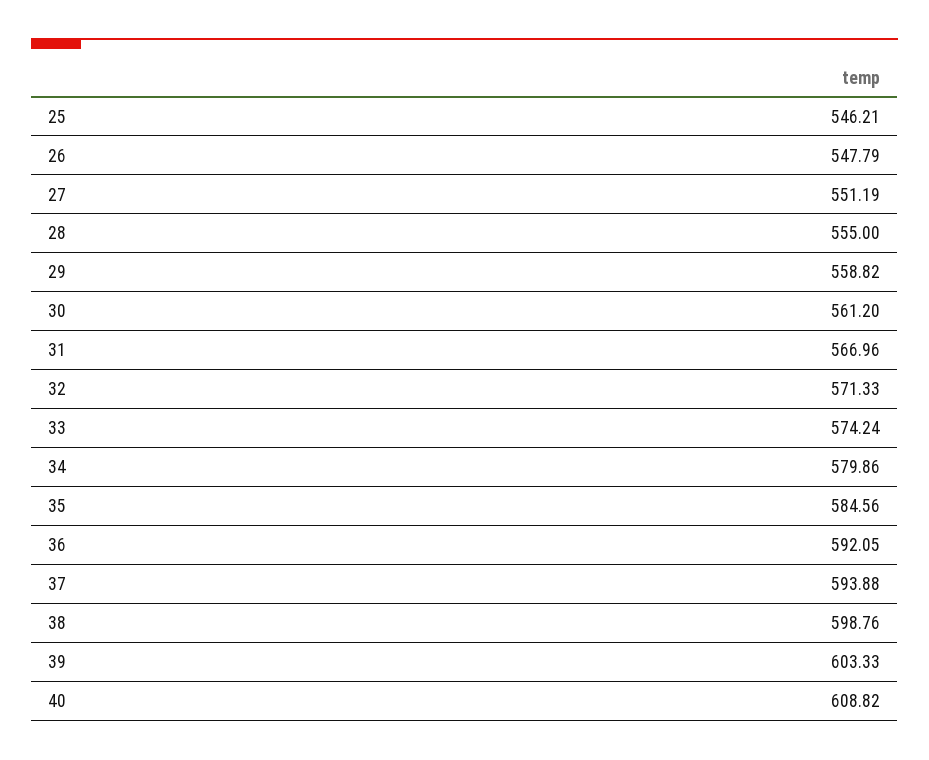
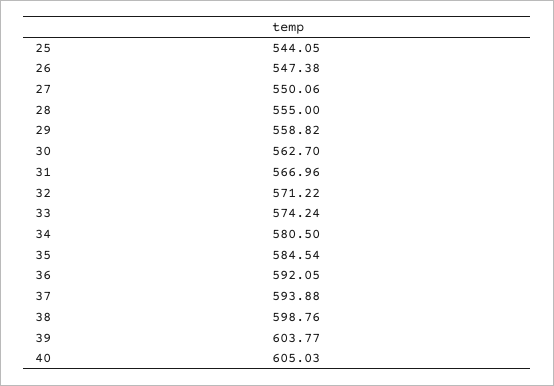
  {
-   "25": 546.21,
+   "25": 544.05,
-   "26": 547.79,
+   "26": 547.38,
-   "27": 551.19,
+   "27": 550.06,
    "28": 555,
    "29": 558.82,
-   "30": 561.2,
+   "30": 562.7,
    "31": 566.96,
-   "32": 571.33,
+   "32": 571.22,
    "33": 574.24,
-   "34": 579.86,
+   "34": 580.5,
-   "35": 584.56,
+   "35": 584.54,
    "36": 592.05,
    "37": 593.88,
    "38": 598.76,
-   "39": 603.33,
+   "39": 603.77,
-   "40": 608.82
+   "40": 605.03
  }

